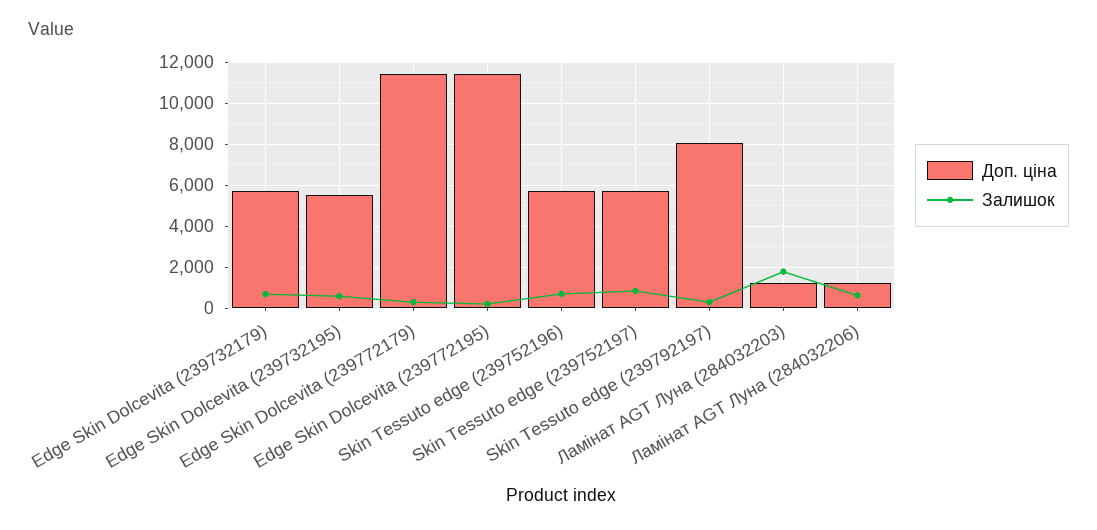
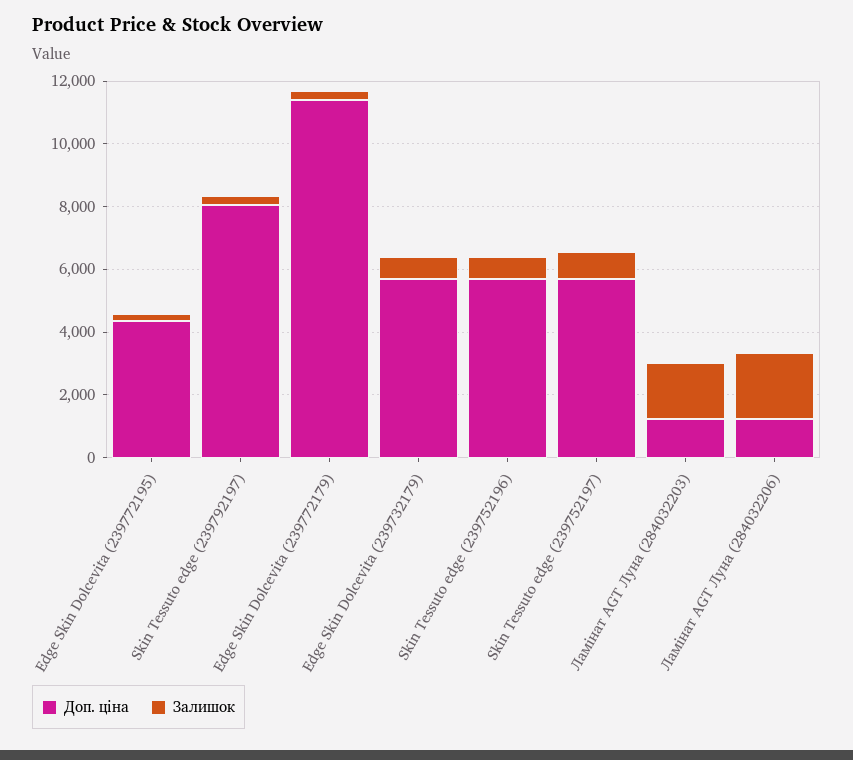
  {
    "Доп. ціна": {
      "Edge Skin Dolcevita (239732179)": 5500,
-     "Edge Skin Dolcevita (239732195)": 5500,
      "Edge Skin Dolcevita (239772179)": 11500,
-     "Edge Skin Dolcevita (239772195)": 11500,
+     "Edge Skin Dolcevita (239772195)": 4500,
      "Skin Tessuto edge (239752196)": 5500,
      "Skin Tessuto edge (239752197)": 5500,
      "Skin Tessuto edge (239792197)": 8000,
      "Ламінат AGT Луна (284032203)": 1000,
      "Ламінат AGT Луна (284032206)": 1000
    },
    "Залишок": {
      "Edge Skin Dolcevita (239732179)": 500,
-     "Edge Skin Dolcevita (239732195)": 500,
      "Edge Skin Dolcevita (239772179)": 500,
      "Edge Skin Dolcevita (239772195)": 0,
      "Skin Tessuto edge (239752196)": 500,
      "Skin Tessuto edge (239752197)": 1000,
      "Skin Tessuto edge (239792197)": 500,
      "Ламінат AGT Луна (284032203)": 2000,
-     "Ламінат AGT Луна (284032206)": 500
+     "Ламінат AGT Луна (284032206)": 2000
    }
  }

